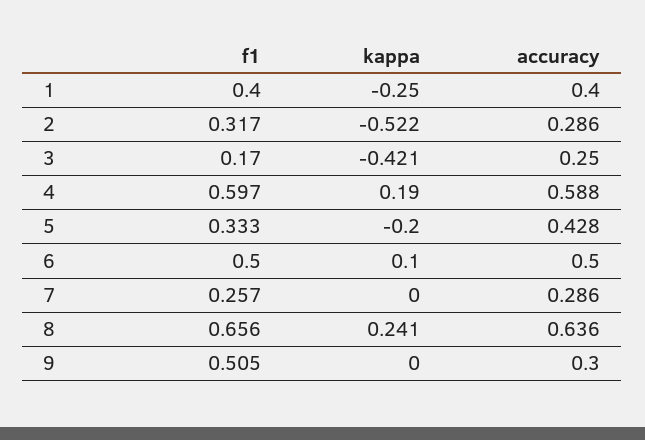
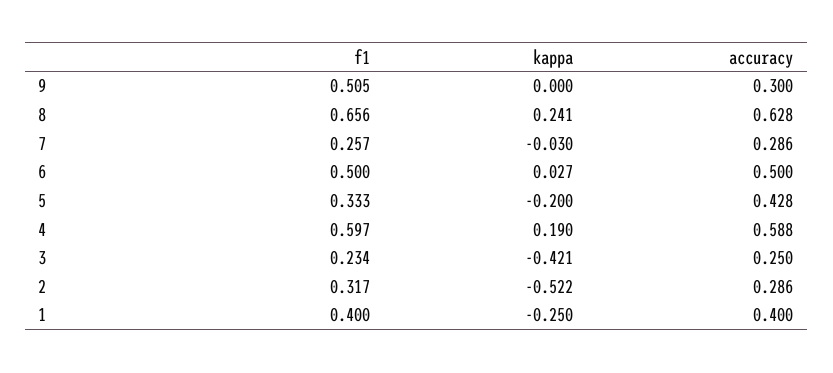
  {
    "f1": {
      "1": 0.4,
      "2": 0.317,
-     "3": 0.17,
+     "3": 0.234,
      "4": 0.597,
      "5": 0.333,
      "6": 0.5,
      "7": 0.257,
      "8": 0.656,
      "9": 0.505
    },
    "kappa": {
      "1": -0.25,
      "2": -0.522,
      "3": -0.421,
      "4": 0.19,
      "5": -0.2,
-     "6": 0.1,
+     "6": 0.027,
-     "7": 0,
+     "7": -0.03,
      "8": 0.241,
      "9": 0
    },
    "accuracy": {
      "1": 0.4,
      "2": 0.286,
      "3": 0.25,
      "4": 0.588,
      "5": 0.428,
      "6": 0.5,
      "7": 0.286,
-     "8": 0.636,
+     "8": 0.628,
      "9": 0.3
    }
  }

